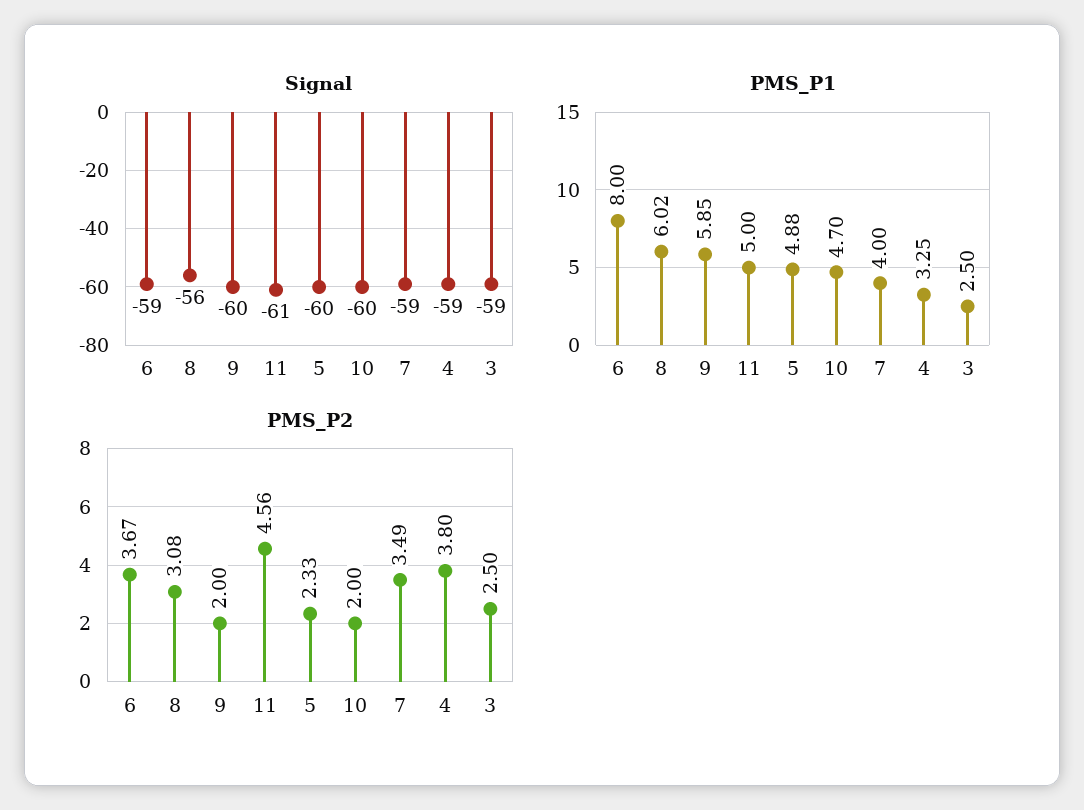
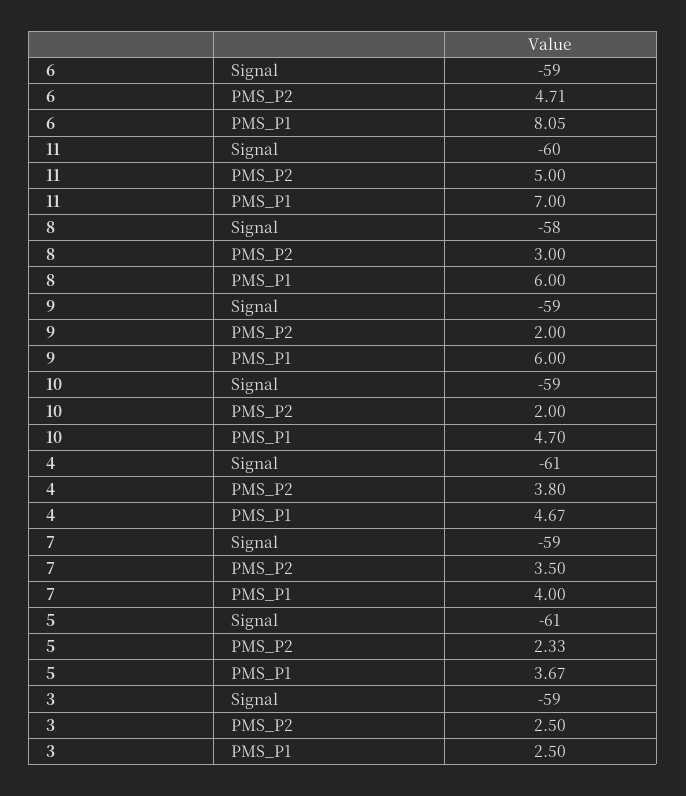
  {
    "Signal": {
      "6": -59,
-     "8": -56,
+     "8": -58,
-     "9": -60,
+     "9": -59,
-     "11": -61,
+     "11": -60,
-     "5": -60,
+     "5": -61,
-     "10": -60,
+     "10": -59,
      "7": -59,
-     "4": -59,
+     "4": -61,
      "3": -59
    },
    "PMS_P1": {
-     "6": 8,
+     "6": 8.05,
-     "8": 6.02,
+     "8": 6,
-     "9": 5.85,
+     "9": 6,
-     "11": 5,
+     "11": 7,
-     "5": 4.88,
+     "5": 3.67,
      "10": 4.7,
      "7": 4,
-     "4": 3.25,
+     "4": 4.67,
      "3": 2.5
    },
    "PMS_P2": {
-     "6": 3.67,
+     "6": 4.71,
-     "8": 3.08,
+     "8": 3,
      "9": 2,
-     "11": 4.56,
+     "11": 5,
      "5": 2.33,
      "10": 2,
-     "7": 3.49,
+     "7": 3.5,
      "4": 3.8,
      "3": 2.5
    }
  }

